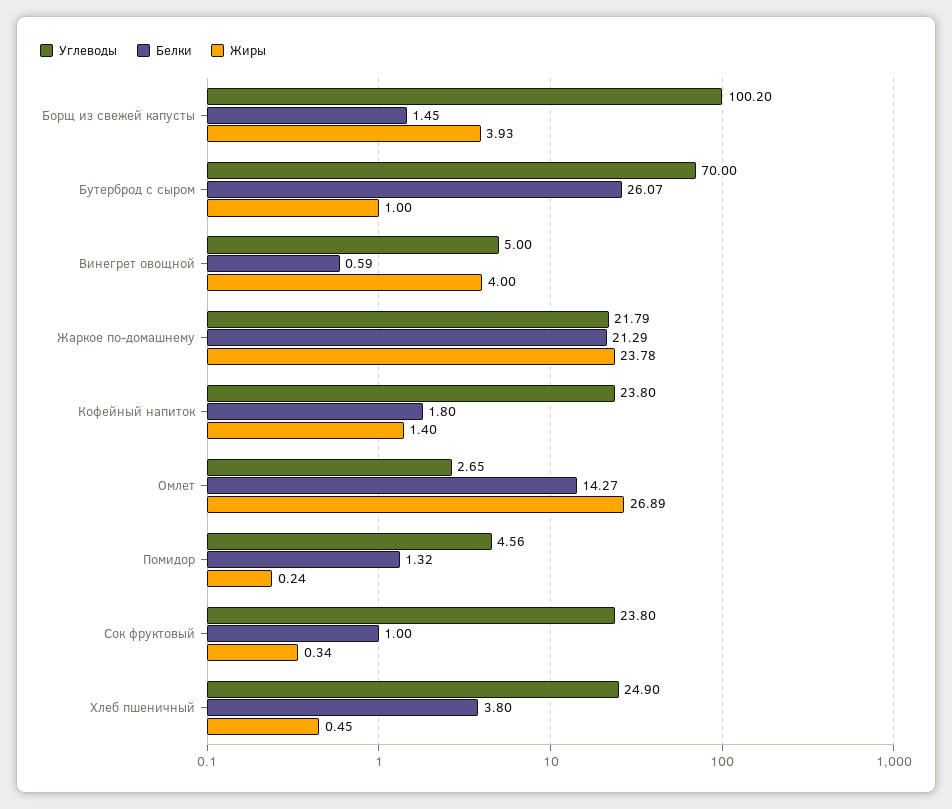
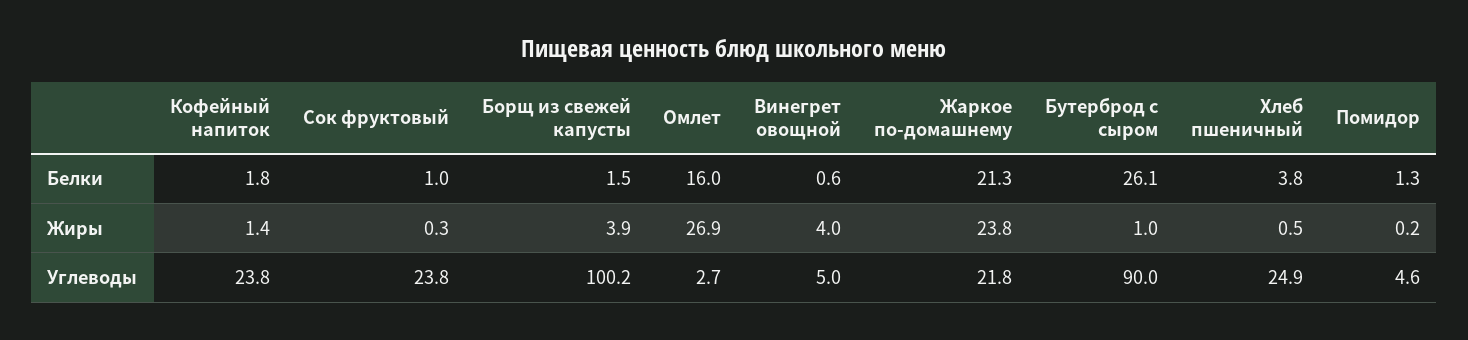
  {
    "Углеводы": {
      "Борщ из свежей капусты": 100.2,
-     "Бутерброд с сыром": 70,
+     "Бутерброд с сыром": 90,
      "Винегрет овощной": 5,
      "Жаркое по-домашнему": 21.79,
      "Кофейный напиток": 23.8,
      "Омлет": 2.65,
      "Помидор": 4.56,
      "Сок фруктовый": 23.8,
      "Хлеб пшеничный": 24.9
    },
    "Белки": {
      "Борщ из свежей капусты": 1.45,
      "Бутерброд с сыром": 26.07,
      "Винегрет овощной": 0.59,
      "Жаркое по-домашнему": 21.29,
      "Кофейный напиток": 1.8,
-     "Омлет": 14.27,
+     "Омлет": 16,
      "Помидор": 1.32,
      "Сок фруктовый": 1,
      "Хлеб пшеничный": 3.8
    },
    "Жиры": {
      "Борщ из свежей капусты": 3.93,
      "Бутерброд с сыром": 1,
      "Винегрет овощной": 4,
      "Жаркое по-домашнему": 23.78,
      "Кофейный напиток": 1.4,
      "Омлет": 26.89,
      "Помидор": 0.24,
      "Сок фруктовый": 0.34,
      "Хлеб пшеничный": 0.45
    }
  }

